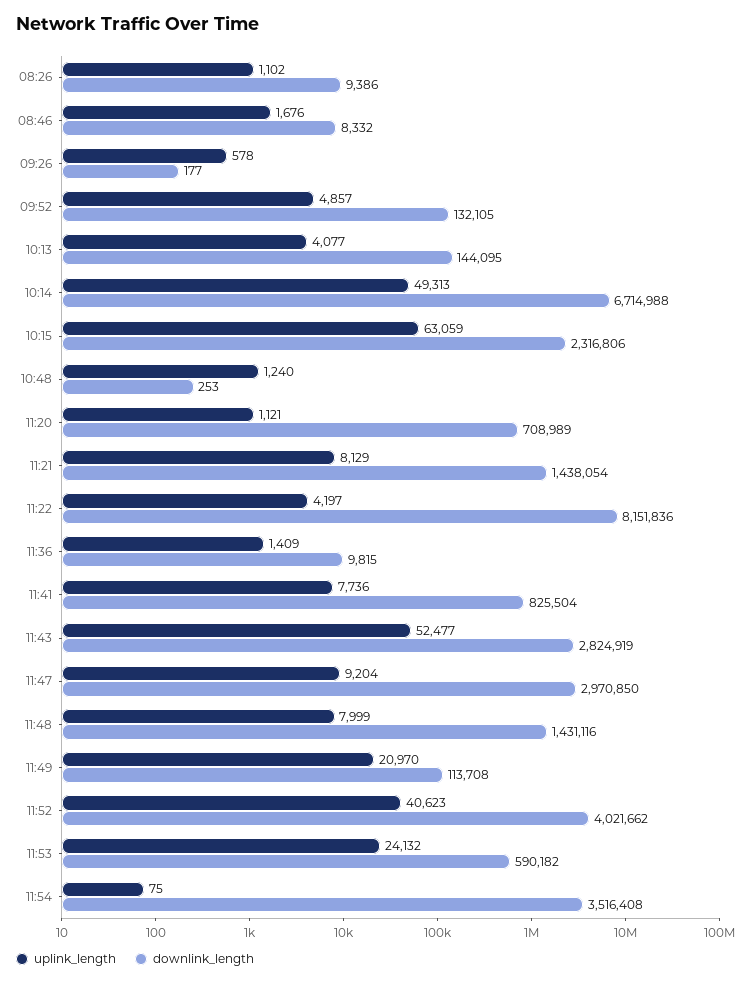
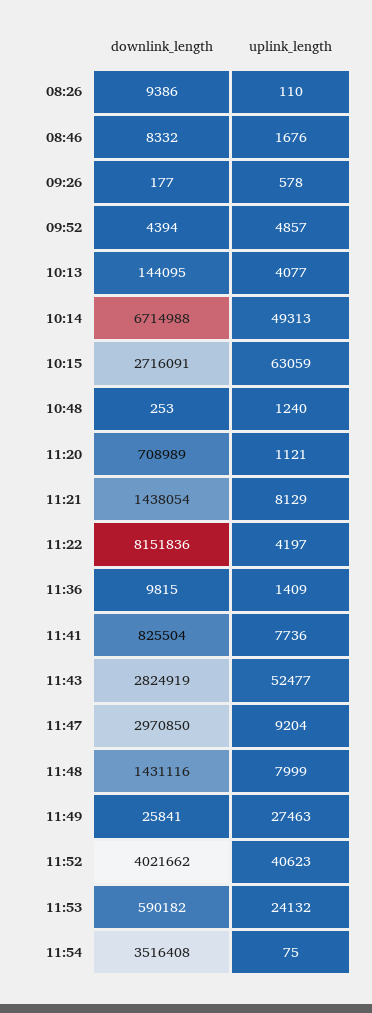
  {
    "uplink_length": {
-     "08:26": 1102,
+     "08:26": 110,
      "08:46": 1676,
      "09:26": 578,
      "09:52": 4857,
      "10:13": 4077,
      "10:14": 49313,
      "10:15": 63059,
      "10:48": 1240,
      "11:20": 1121,
      "11:21": 8129,
      "11:22": 4197,
      "11:36": 1409,
      "11:41": 7736,
      "11:43": 52477,
      "11:47": 9204,
      "11:48": 7999,
-     "11:49": 20970,
+     "11:49": 27463,
      "11:52": 40623,
      "11:53": 24132,
      "11:54": 75
    },
    "downlink_length": {
      "08:26": 9386,
      "08:46": 8332,
      "09:26": 177,
-     "09:52": 132105,
+     "09:52": 4394,
      "10:13": 144095,
      "10:14": 6714988,
-     "10:15": 2316806,
+     "10:15": 2716091,
      "10:48": 253,
      "11:20": 708989,
      "11:21": 1438054,
      "11:22": 8151836,
      "11:36": 9815,
      "11:41": 825504,
      "11:43": 2824919,
      "11:47": 2970850,
      "11:48": 1431116,
-     "11:49": 113708,
+     "11:49": 25841,
      "11:52": 4021662,
      "11:53": 590182,
      "11:54": 3516408
    }
  }

